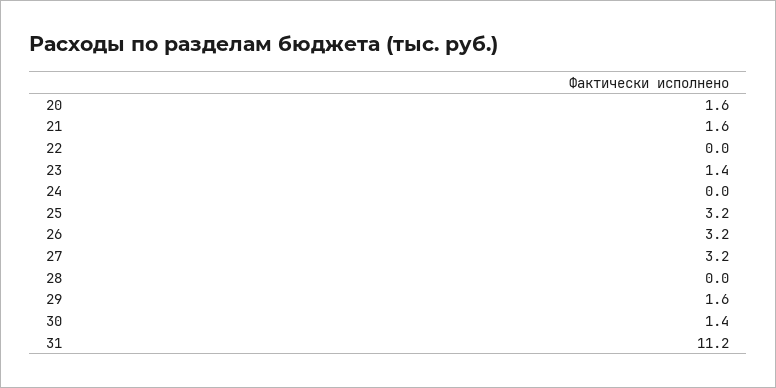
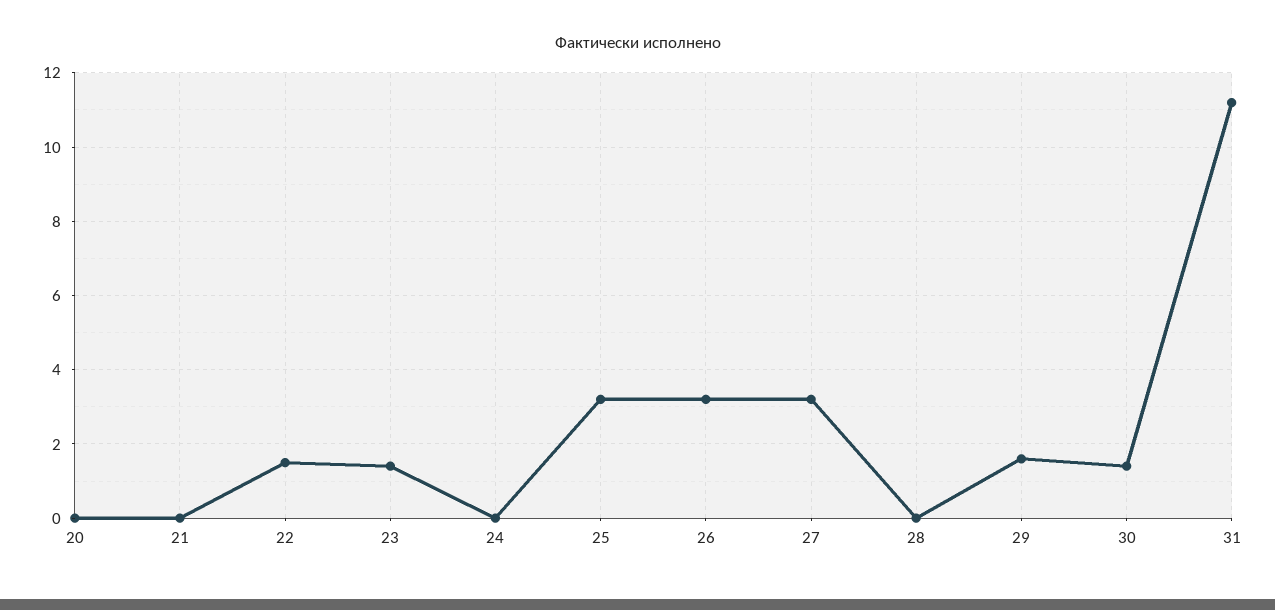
  {
-   "20": 1.6,
+   "20": 0,
-   "21": 1.6,
+   "21": 0,
-   "22": 0,
+   "22": 1.5,
    "23": 1.4,
    "24": 0,
    "25": 3.2,
    "26": 3.2,
    "27": 3.2,
    "28": 0,
    "29": 1.6,
    "30": 1.4,
    "31": 11.2
  }

